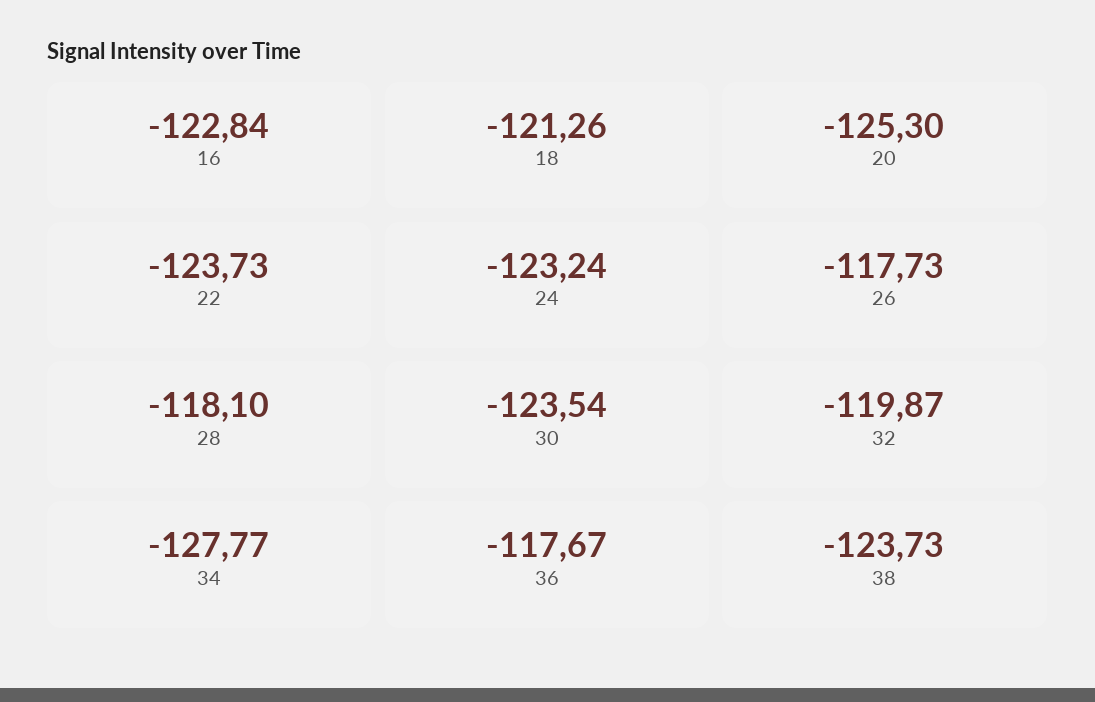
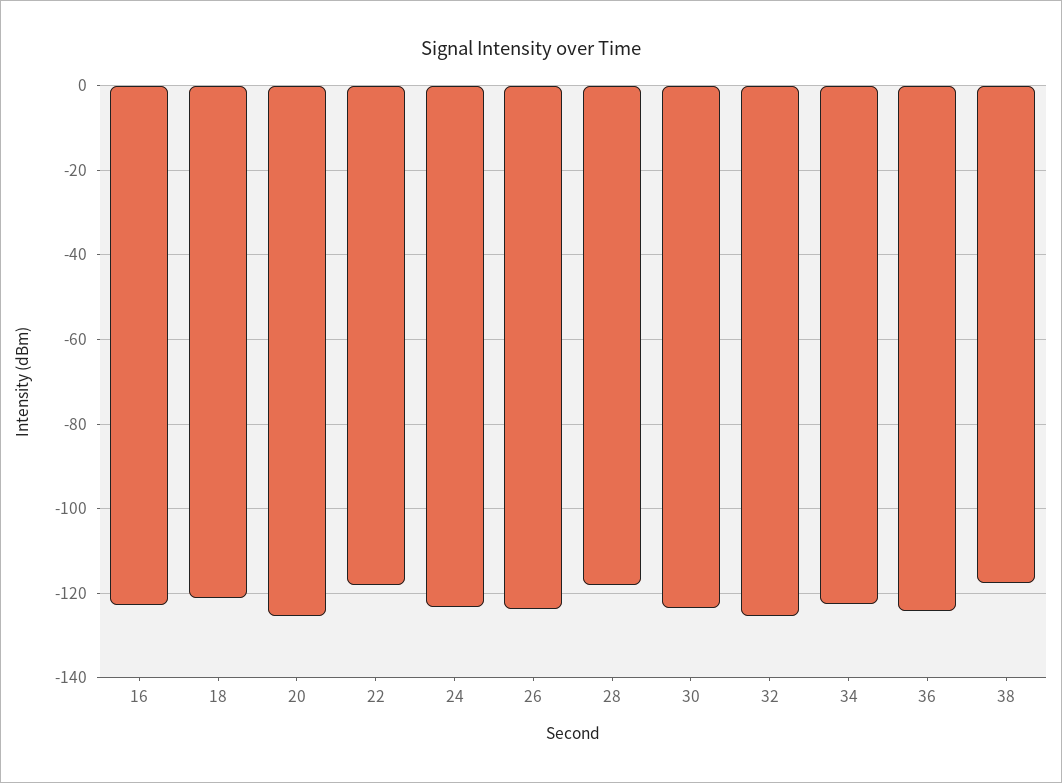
  {
    "16": -122.84,
    "18": -121.26,
    "20": -125.3,
-   "22": -123.73,
+   "22": -118,
    "24": -123.24,
-   "26": -117.73,
+   "26": -124,
    "28": -118.1,
    "30": -123.54,
-   "32": -119.87,
+   "32": -126,
-   "34": -127.77,
+   "34": -122,
-   "36": -117.67,
+   "36": -124,
-   "38": -123.73
+   "38": -118
  }

